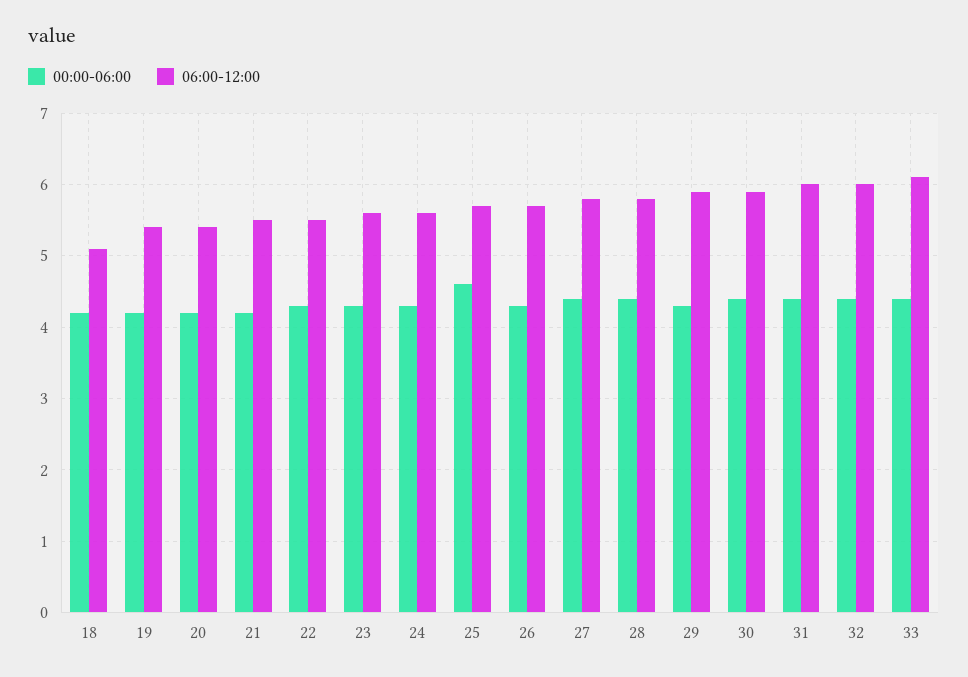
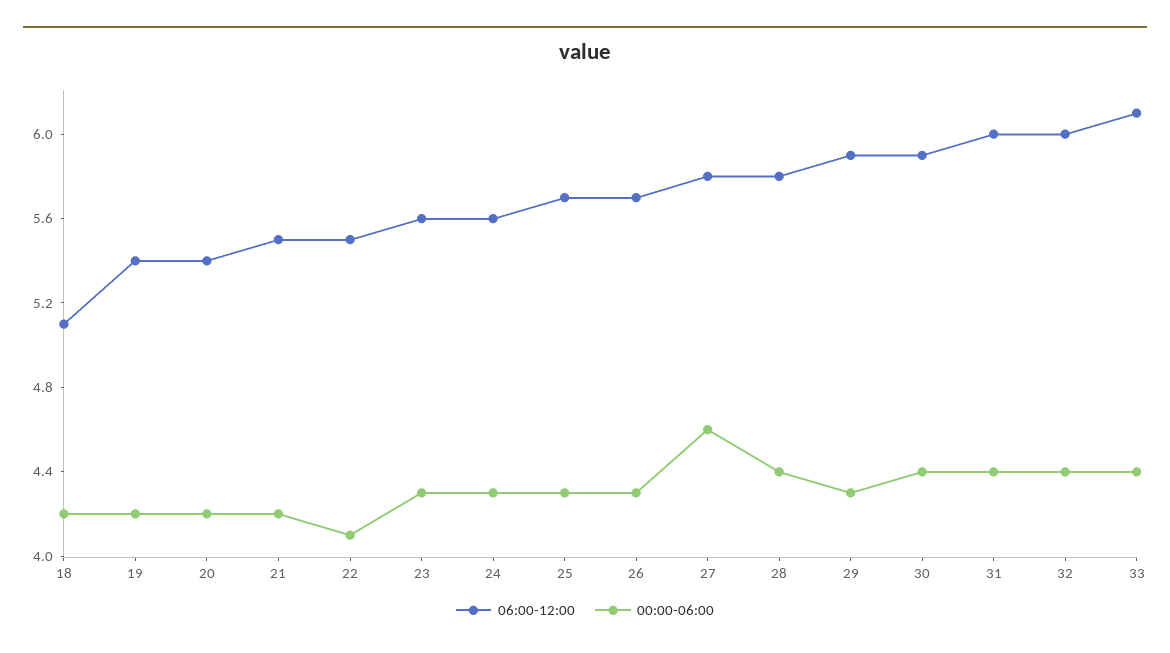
  {
    "00:00-06:00": {
      "18": 4.2,
      "19": 4.2,
      "20": 4.2,
      "21": 4.2,
-     "22": 4.3,
+     "22": 4.1,
      "23": 4.3,
      "24": 4.3,
-     "25": 4.6,
+     "25": 4.3,
      "26": 4.3,
-     "27": 4.4,
+     "27": 4.6,
      "28": 4.4,
      "29": 4.3,
      "30": 4.4,
      "31": 4.4,
      "32": 4.4,
      "33": 4.4
    },
    "06:00-12:00": {
      "18": 5.1,
      "19": 5.4,
      "20": 5.4,
      "21": 5.5,
      "22": 5.5,
      "23": 5.6,
      "24": 5.6,
      "25": 5.7,
      "26": 5.7,
      "27": 5.8,
      "28": 5.8,
      "29": 5.9,
      "30": 5.9,
      "31": 6,
      "32": 6,
      "33": 6.1
    }
  }

